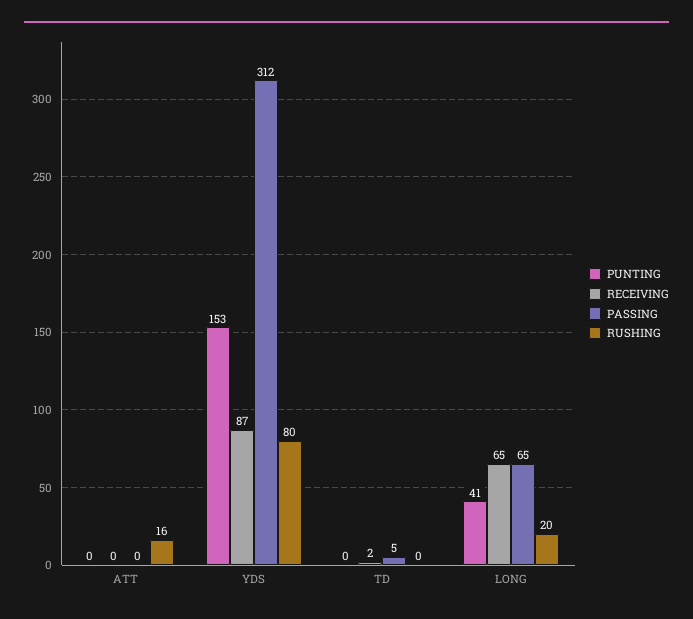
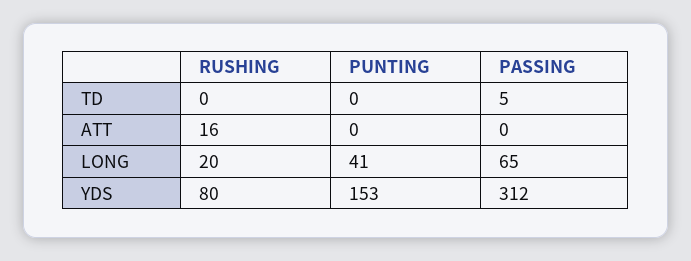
  {
    "PUNTING": {
      "ATT": 0,
      "YDS": 153,
      "TD": 0,
      "LONG": 41
    },
-   "RECEIVING": {
-     "ATT": 0,
-     "YDS": 87,
-     "TD": 2,
-     "LONG": 65
-   },
    "PASSING": {
      "ATT": 0,
      "YDS": 312,
      "TD": 5,
      "LONG": 65
    },
    "RUSHING": {
      "ATT": 16,
      "YDS": 80,
      "TD": 0,
      "LONG": 20
    }
  }

